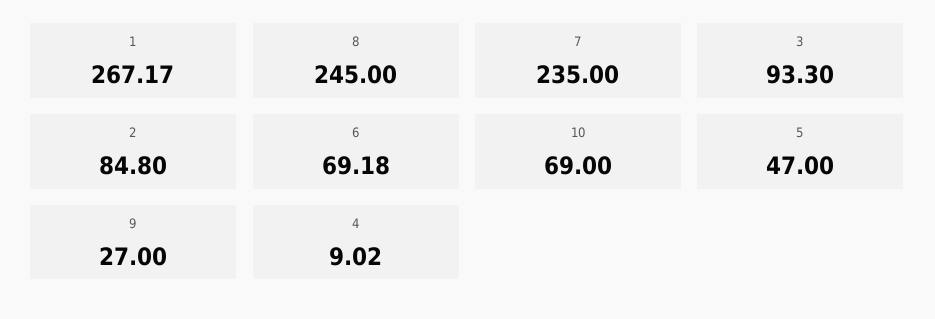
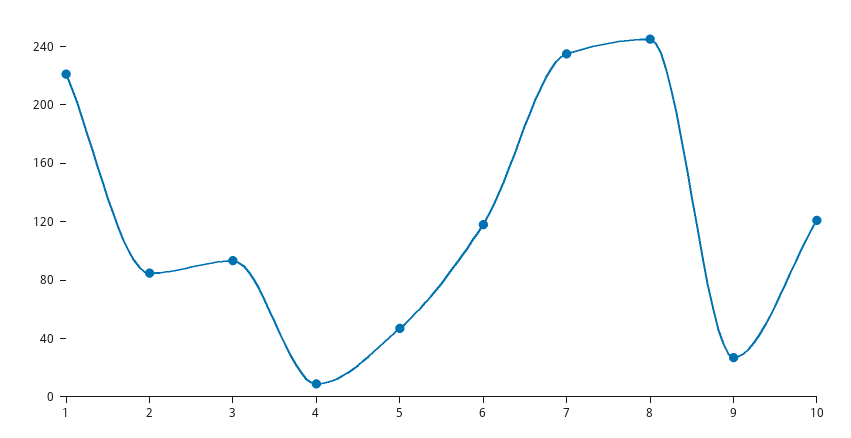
  {
-   "1": 267.17,
+   "1": 220,
    "8": 245,
    "7": 235,
    "3": 93.3,
    "2": 84.8,
-   "6": 69.18,
+   "6": 120,
-   "10": 69,
+   "10": 120,
    "5": 47,
    "9": 27,
    "4": 9.02
  }

